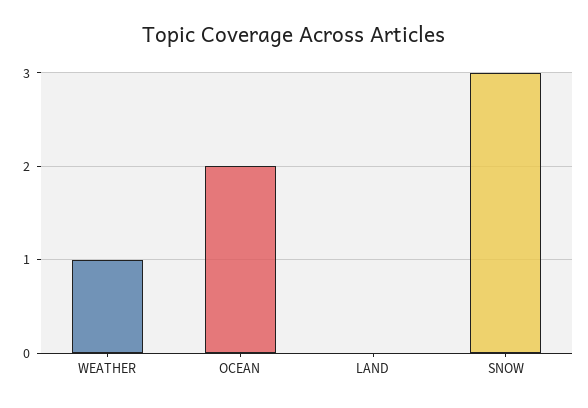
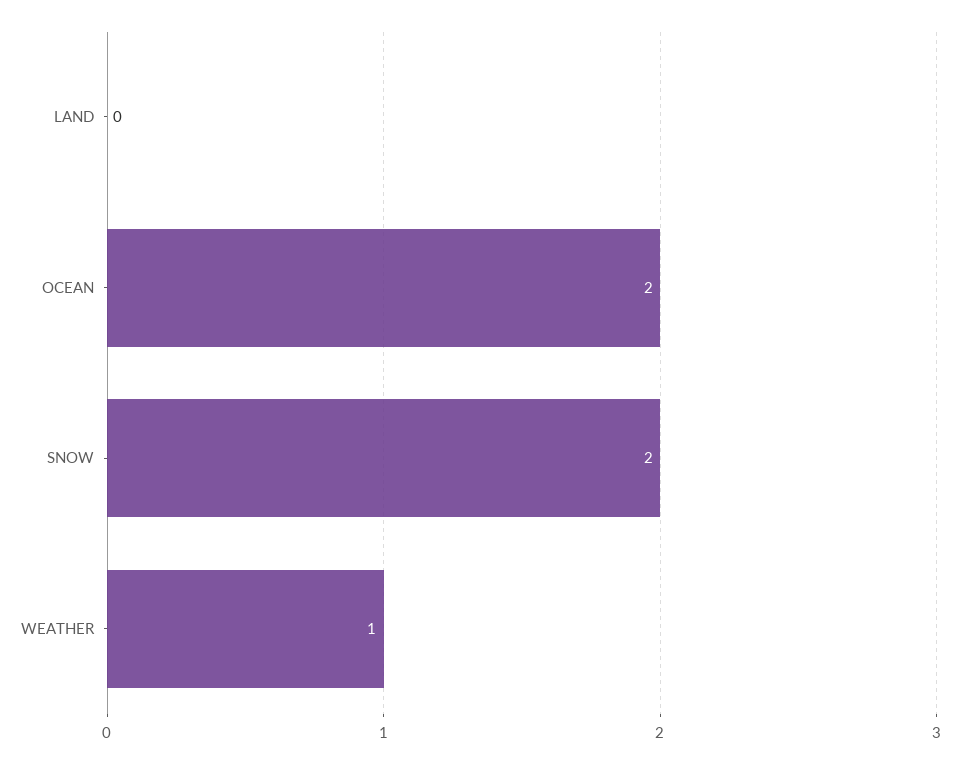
  {
    "WEATHER": 1,
    "OCEAN": 2,
    "LAND": 0,
-   "SNOW": 3
+   "SNOW": 2
  }

